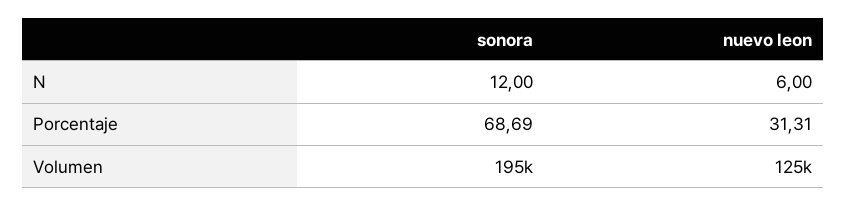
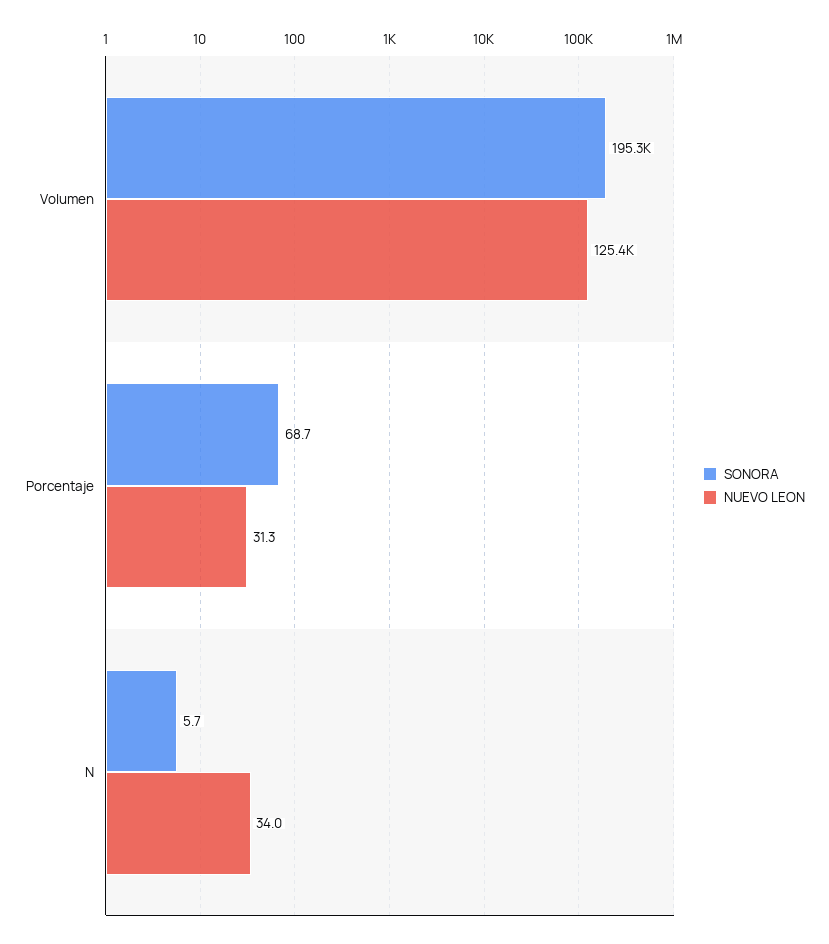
  {
    "sonora": {
-     "N": 12,
+     "N": 5.7,
      "Porcentaje": 68.69,
      "Volumen": 195300
    },
    "nuevo leon": {
-     "N": 6,
+     "N": 34,
      "Porcentaje": 31.31,
      "Volumen": 125400
    }
  }

